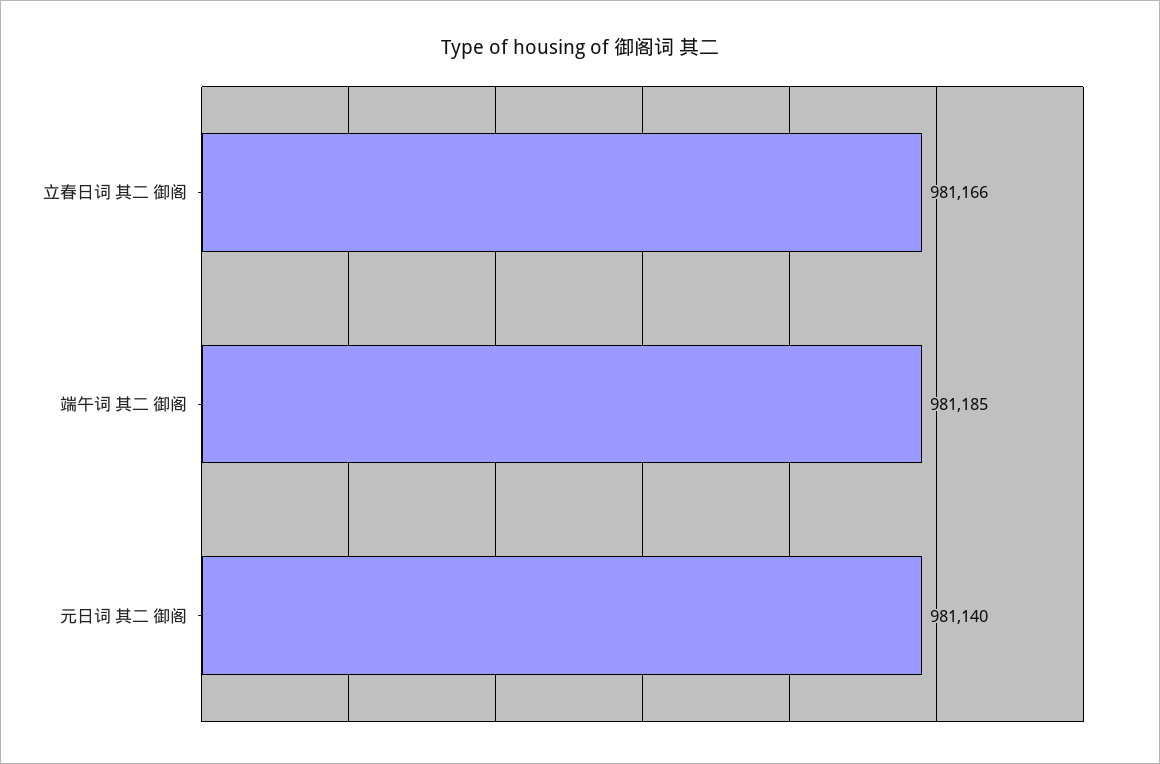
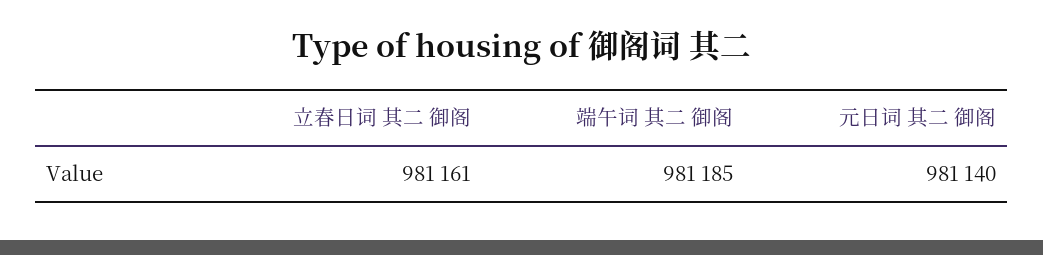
  {
-   "立春日词 其二 御阁": 981166,
+   "立春日词 其二 御阁": 981161,
    "端午词 其二 御阁": 981185,
    "元日词 其二 御阁": 981140
  }

